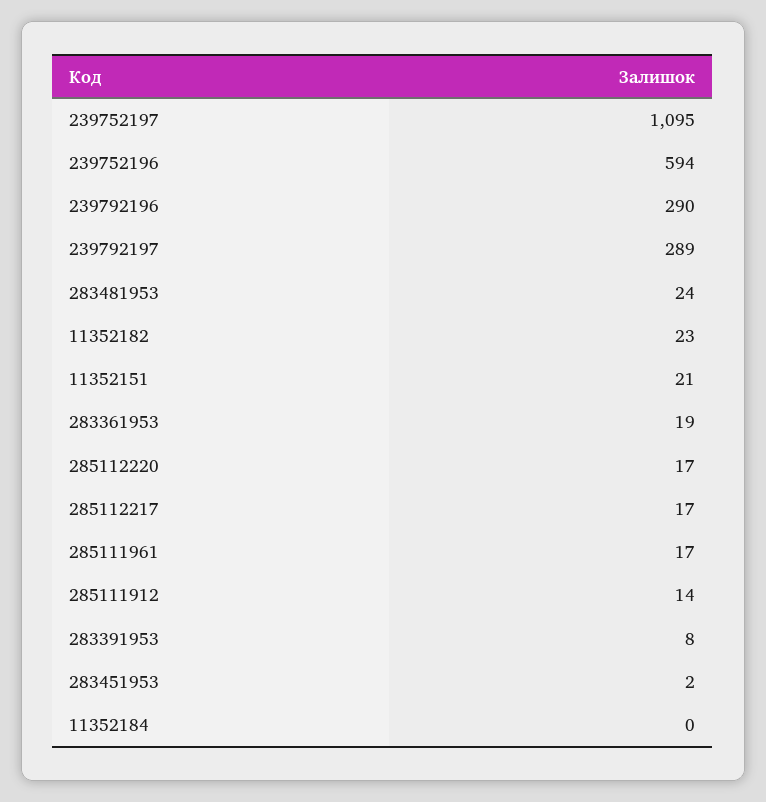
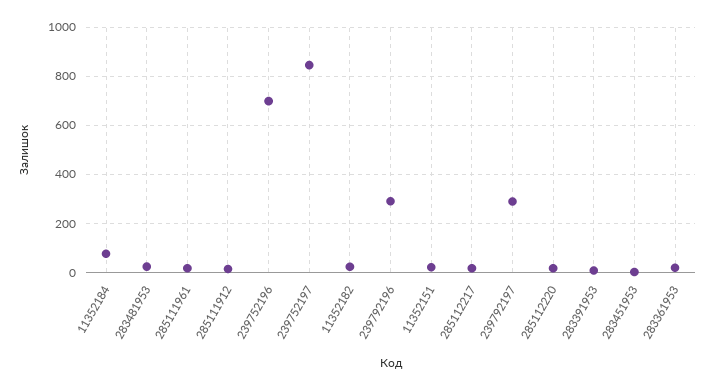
  {
-   "239752197": 1095,
+   "239752197": 850,
-   "239752196": 594,
+   "239752196": 700,
    "239792196": 290,
    "239792197": 289,
    "283481953": 24,
    "11352182": 23,
    "11352151": 21,
    "283361953": 19,
    "285112220": 17,
    "285112217": 17,
    "285111961": 17,
    "285111912": 14,
    "283391953": 8,
    "283451953": 2,
-   "11352184": 0
+   "11352184": 75
  }

